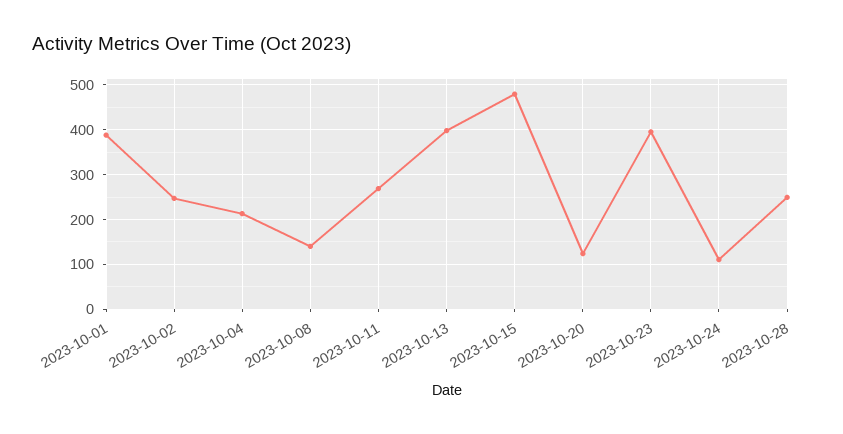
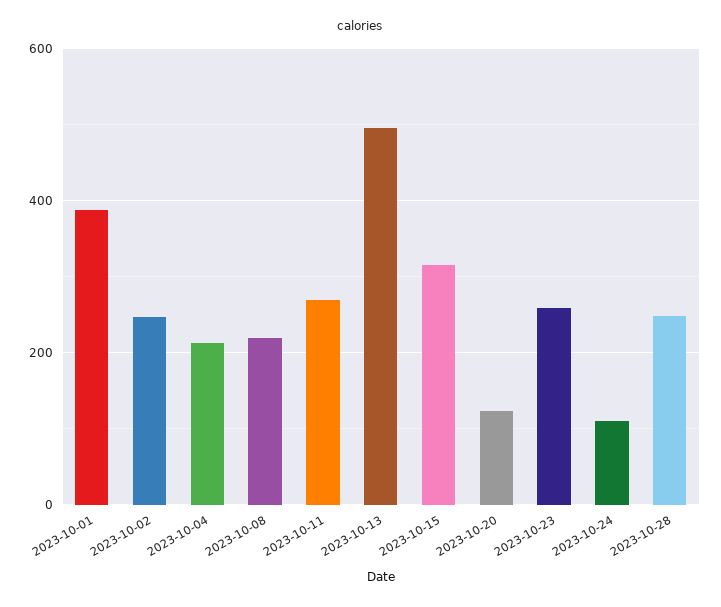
  {
    "2023-10-01": 380,
    "2023-10-02": 240,
    "2023-10-04": 220,
-   "2023-10-08": 140,
+   "2023-10-08": 220,
    "2023-10-11": 260,
-   "2023-10-13": 400,
+   "2023-10-13": 500,
-   "2023-10-15": 480,
+   "2023-10-15": 320,
    "2023-10-20": 120,
-   "2023-10-23": 400,
+   "2023-10-23": 260,
    "2023-10-24": 120,
    "2023-10-28": 240
  }

